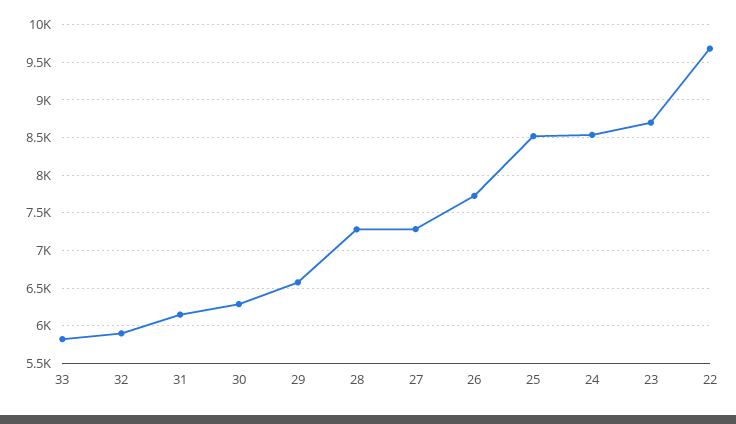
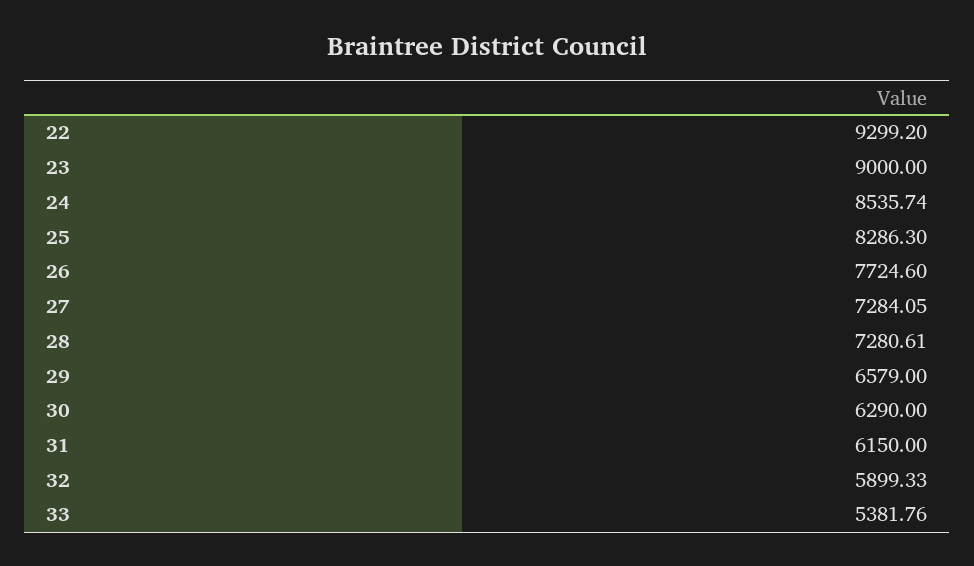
  {
-   "33": 5800,
+   "33": 5381.76,
    "32": 5899.33,
    "31": 6150,
    "30": 6290,
    "29": 6579,
    "28": 7280.61,
    "27": 7284.05,
    "26": 7724.6,
-   "25": 8500,
+   "25": 8286.3,
    "24": 8535.74,
-   "23": 8700,
+   "23": 9000,
-   "22": 9700
+   "22": 9299.2
  }

